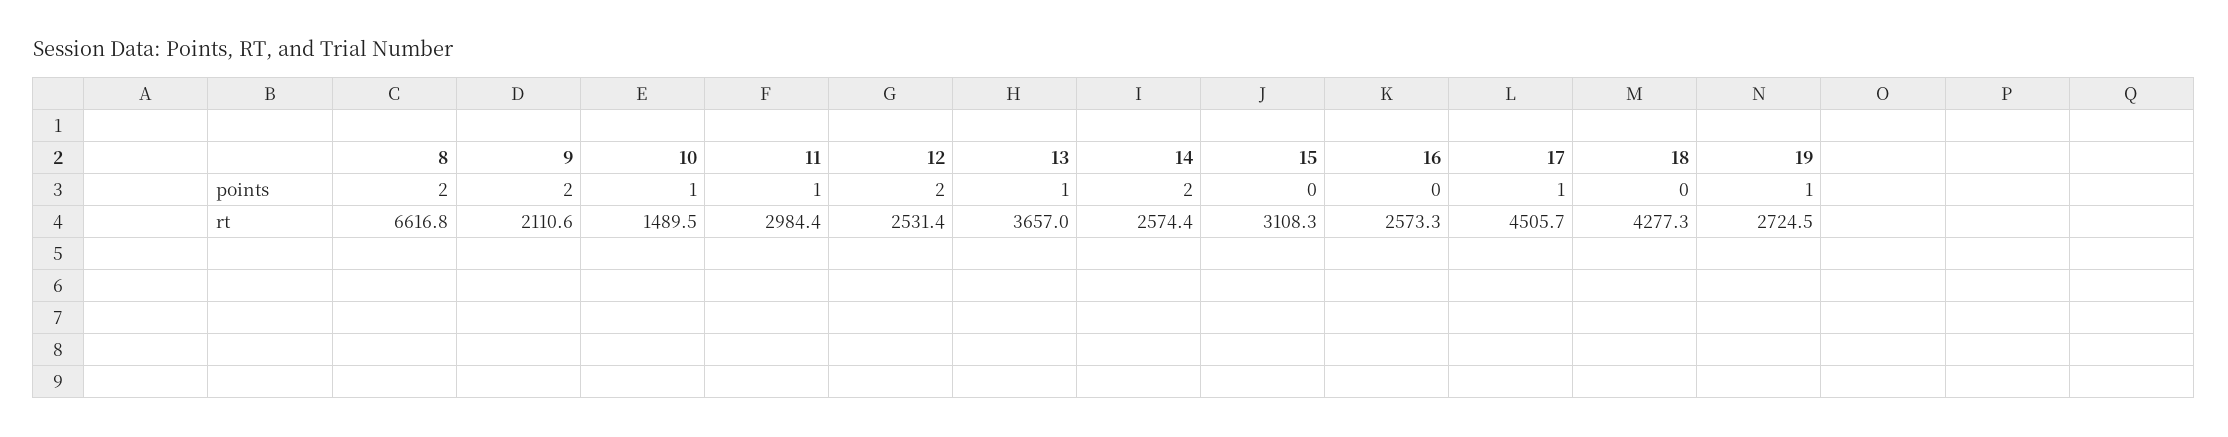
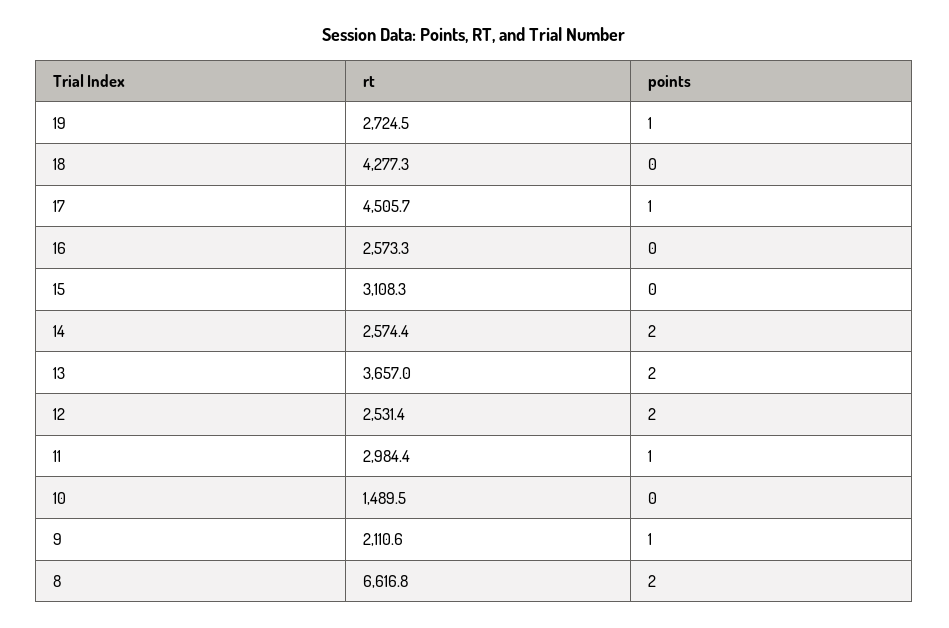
  {
    "8": {
      "points": 2,
      "rt": 6616.8
    },
    "9": {
-     "points": 2,
+     "points": 1,
      "rt": 2110.6
    },
    "10": {
-     "points": 1,
+     "points": 0,
      "rt": 1489.5
    },
    "11": {
      "points": 1,
      "rt": 2984.4
    },
    "12": {
      "points": 2,
      "rt": 2531.4
    },
    "13": {
-     "points": 1,
+     "points": 2,
      "rt": 3657
    },
    "14": {
      "points": 2,
      "rt": 2574.4
    },
    "15": {
      "points": 0,
      "rt": 3108.3
    },
    "16": {
      "points": 0,
      "rt": 2573.3
    },
    "17": {
      "points": 1,
      "rt": 4505.7
    },
    "18": {
      "points": 0,
      "rt": 4277.3
    },
    "19": {
      "points": 1,
      "rt": 2724.5
    }
  }

